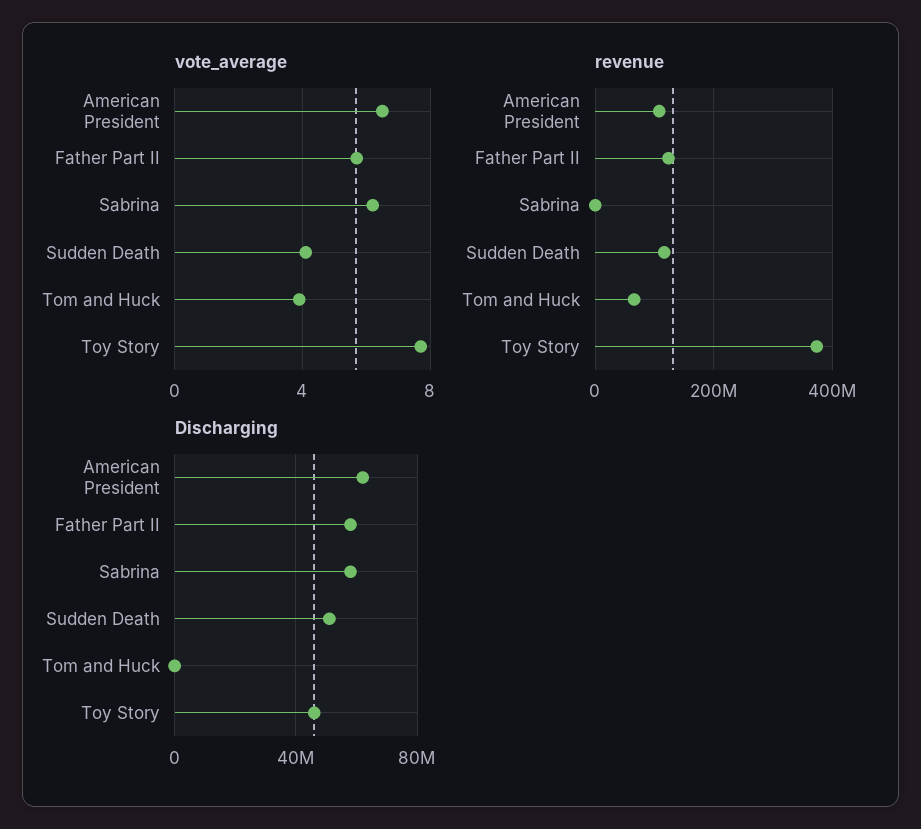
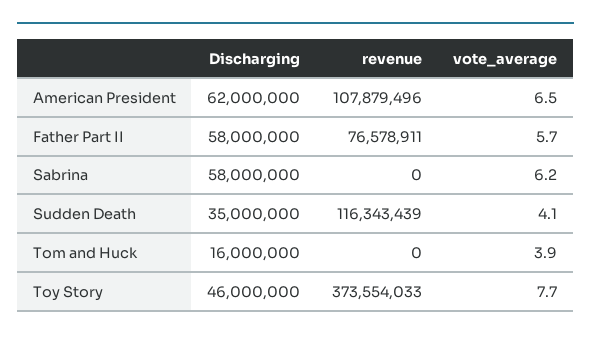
  {
    "vote_average": {
      "American President": 6.5,
      "Father Part II": 5.7,
      "Sabrina": 6.2,
      "Sudden Death": 4.1,
      "Tom and Huck": 3.9,
      "Toy Story": 7.7
    },
    "revenue": {
      "American President": 107879496,
-     "Father Part II": 120000000,
+     "Father Part II": 76578911,
      "Sabrina": 0,
      "Sudden Death": 116343439,
-     "Tom and Huck": 60000000,
+     "Tom and Huck": 0,
      "Toy Story": 373554033
    },
    "Discharging": {
      "American President": 62000000,
      "Father Part II": 58000000,
      "Sabrina": 58000000,
-     "Sudden Death": 50000000,
+     "Sudden Death": 35000000,
-     "Tom and Huck": 0,
+     "Tom and Huck": 16000000,
      "Toy Story": 46000000
    }
  }

